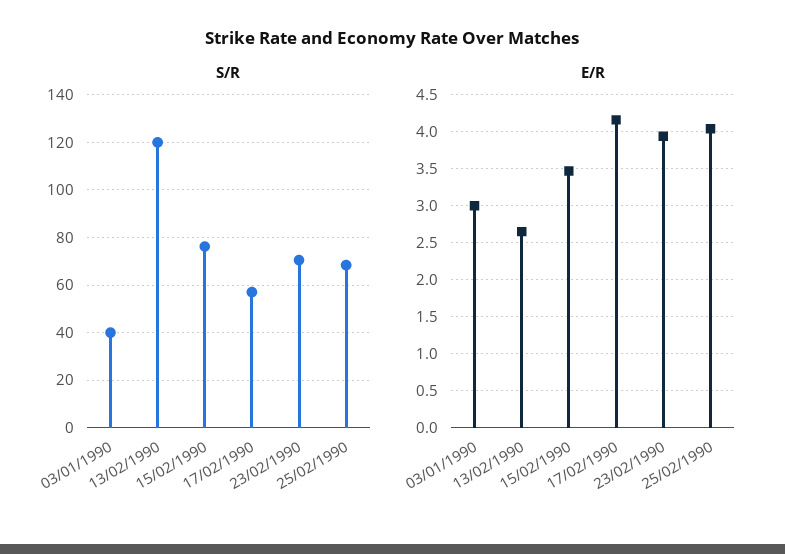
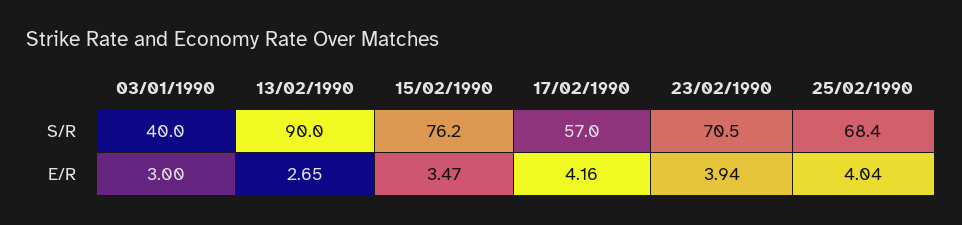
  {
    "S/R": {
      "03/01/1990": 40,
-     "13/02/1990": 120,
+     "13/02/1990": 90,
      "15/02/1990": 76.2,
      "17/02/1990": 57,
      "23/02/1990": 70.5,
      "25/02/1990": 68.4
    },
    "E/R": {
      "03/01/1990": 3,
      "13/02/1990": 2.65,
      "15/02/1990": 3.47,
      "17/02/1990": 4.16,
      "23/02/1990": 3.94,
      "25/02/1990": 4.04
    }
  }

